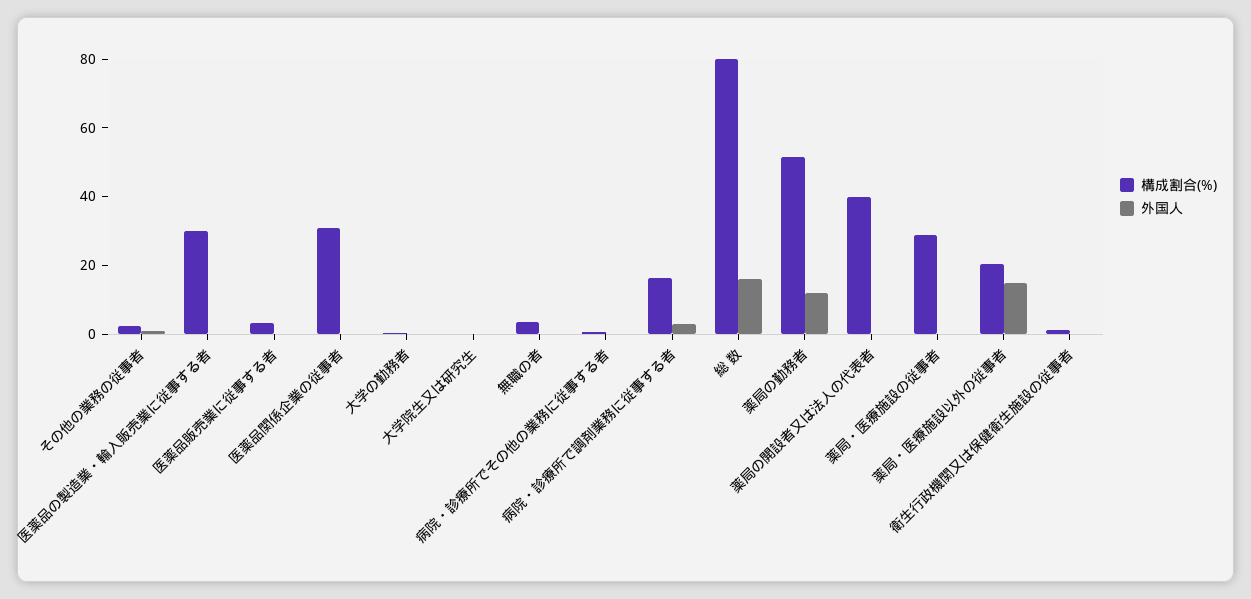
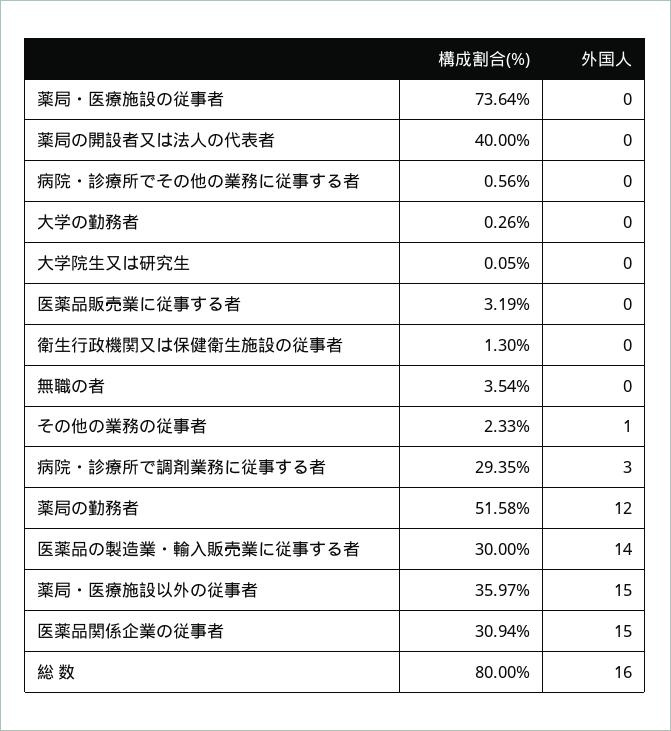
  {
    "構成割合(%)": {
      "その他の業務の従事者": 2.33,
      "医薬品の製造業・輸入販売業に従事する者": 30,
      "医薬品販売業に従事する者": 3.19,
      "医薬品関係企業の従事者": 30.94,
      "大学の勤務者": 0.26,
      "大学院生又は研究生": 0.05,
      "無職の者": 3.54,
      "病院・診療所でその他の業務に従事する者": 0.56,
-     "病院・診療所で調剤業務に従事する者": 15,
+     "病院・診療所で調剤業務に従事する者": 29.35,
      "総 数": 80,
      "薬局の勤務者": 51.58,
      "薬局の開設者又は法人の代表者": 40,
-     "薬局・医療施設の従事者": 30,
+     "薬局・医療施設の従事者": 73.64,
-     "薬局・医療施設以外の従事者": 20,
+     "薬局・医療施設以外の従事者": 35.97,
      "衛生行政機関又は保健衛生施設の従事者": 1.3
    },
    "外国人": {
      "その他の業務の従事者": 1,
-     "医薬品の製造業・輸入販売業に従事する者": 0,
+     "医薬品の製造業・輸入販売業に従事する者": 14,
      "医薬品販売業に従事する者": 0,
-     "医薬品関係企業の従事者": 0,
+     "医薬品関係企業の従事者": 15,
      "大学の勤務者": 0,
      "大学院生又は研究生": 0,
      "無職の者": 0,
      "病院・診療所でその他の業務に従事する者": 0,
      "病院・診療所で調剤業務に従事する者": 3,
      "総 数": 16,
      "薬局の勤務者": 12,
      "薬局の開設者又は法人の代表者": 0,
      "薬局・医療施設の従事者": 0,
      "薬局・医療施設以外の従事者": 15,
      "衛生行政機関又は保健衛生施設の従事者": 0
    }
  }

